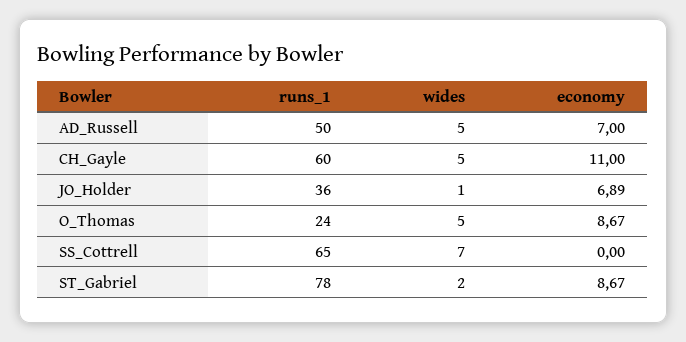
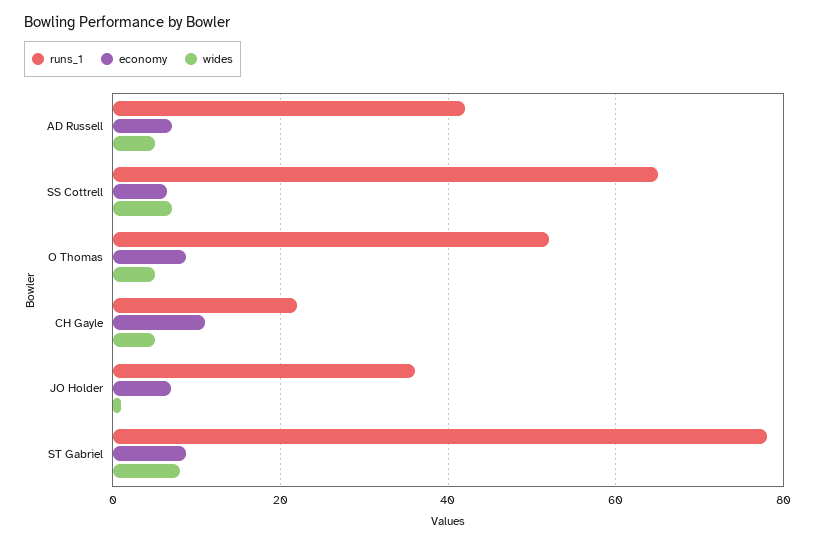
  {
    "runs_1": {
-     "AD_Russell": 50,
+     "AD_Russell": 42,
-     "CH_Gayle": 60,
+     "CH_Gayle": 22,
      "JO_Holder": 36,
-     "O_Thomas": 24,
+     "O_Thomas": 52,
      "SS_Cottrell": 65,
      "ST_Gabriel": 78
    },
    "wides": {
      "AD_Russell": 5,
      "CH_Gayle": 5,
      "JO_Holder": 1,
      "O_Thomas": 5,
      "SS_Cottrell": 7,
-     "ST_Gabriel": 2
+     "ST_Gabriel": 8
    },
    "economy": {
      "AD_Russell": 7,
      "CH_Gayle": 11,
      "JO_Holder": 6.89,
      "O_Thomas": 8.67,
-     "SS_Cottrell": 0,
+     "SS_Cottrell": 6,
      "ST_Gabriel": 8.67
    }
  }

